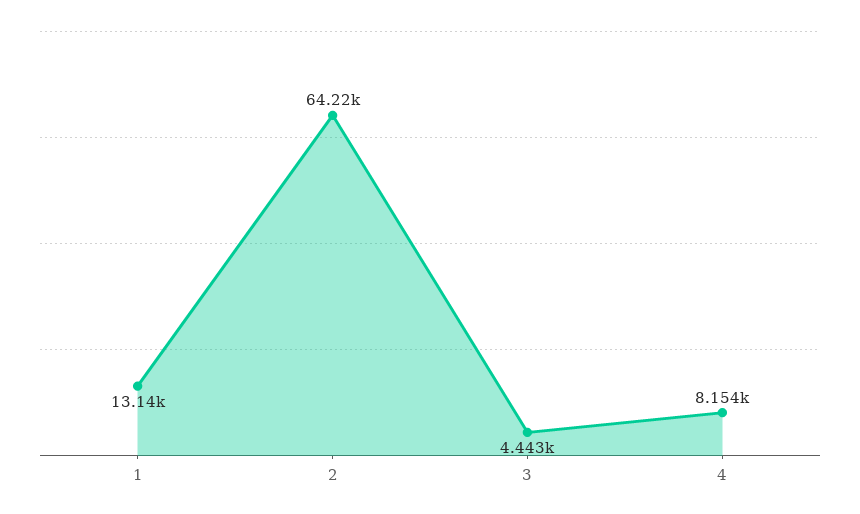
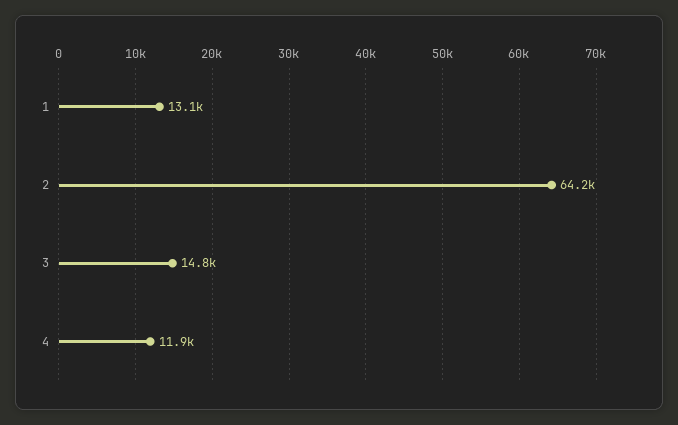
  {
    "1": 13140,
    "2": 64220,
-   "3": 4443,
+   "3": 14800,
-   "4": 8154
+   "4": 11900
  }

